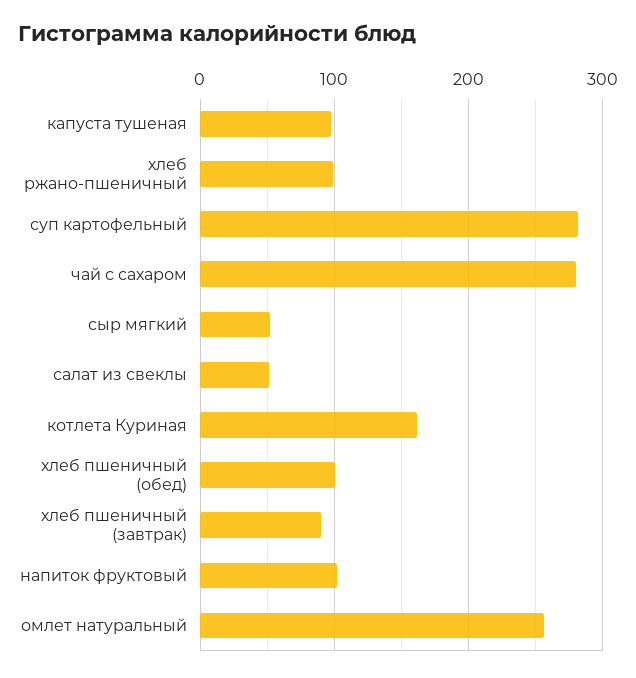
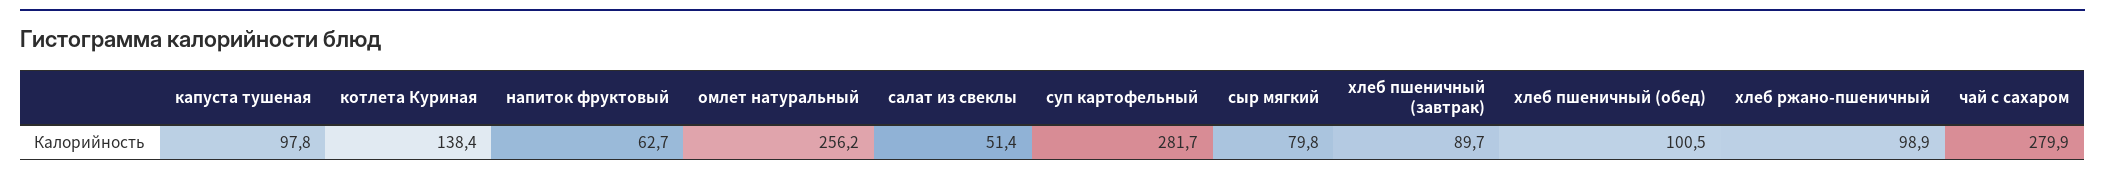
  {
    "капуста тушеная": 97.8,
    "хлеб ржано-пшеничный": 98.9,
    "суп картофельный": 281.7,
    "чай с сахаром": 279.9,
-   "сыр мягкий": 50,
+   "сыр мягкий": 79.8,
    "салат из свеклы": 51.4,
-   "котлета Куриная": 160,
+   "котлета Куриная": 138.4,
    "хлеб пшеничный (обед)": 100.5,
    "хлеб пшеничный (завтрак)": 89.7,
-   "напиток фруктовый": 100,
+   "напиток фруктовый": 62.7,
    "омлет натуральный": 256.2
  }

